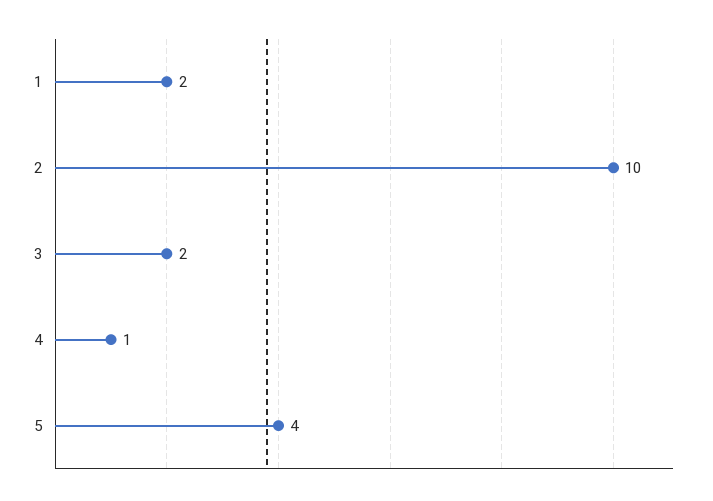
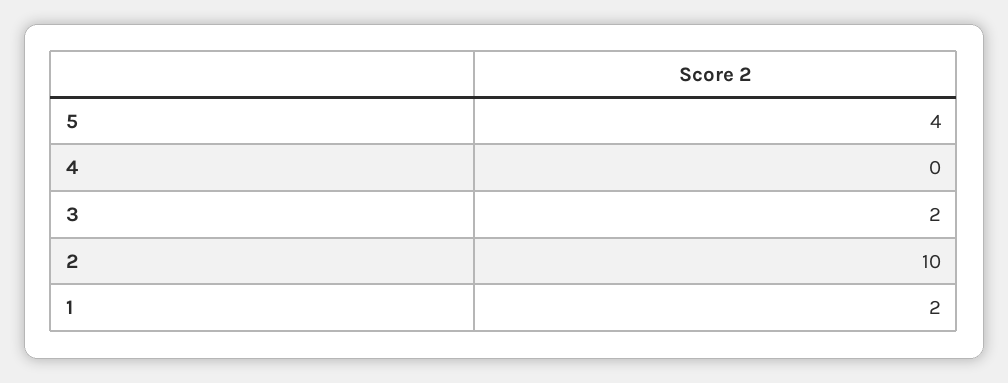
  {
    "1": 2,
    "2": 10,
    "3": 2,
-   "4": 1,
+   "4": 0,
    "5": 4
  }

